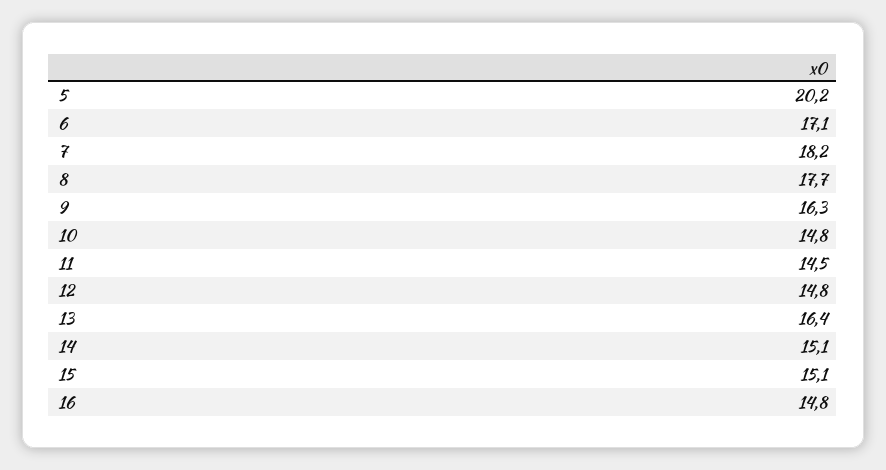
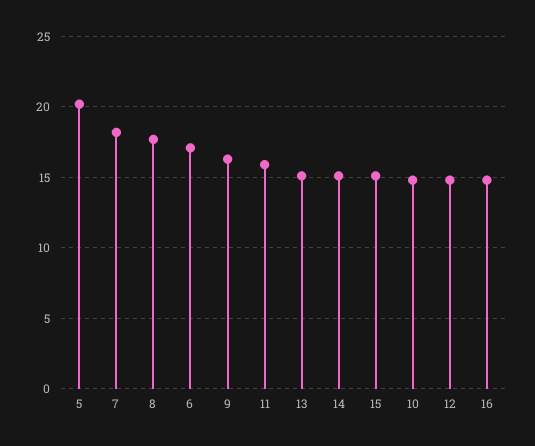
  {
    "5": 20.2,
    "6": 17.1,
    "7": 18.2,
    "8": 17.7,
    "9": 16.3,
    "10": 14.8,
-   "11": 14.5,
+   "11": 16,
    "12": 14.8,
-   "13": 16.4,
+   "13": 15,
    "14": 15.1,
    "15": 15.1,
    "16": 14.8
  }

